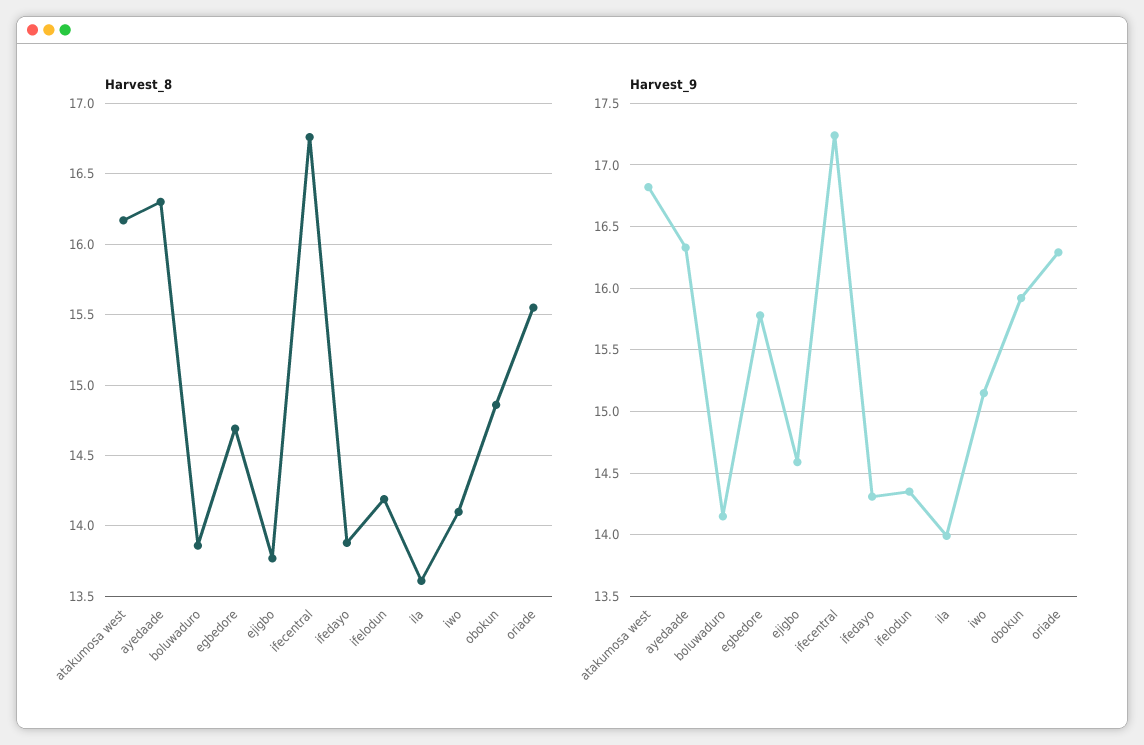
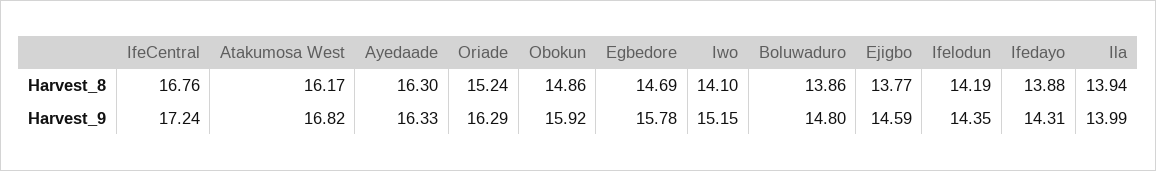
  {
    "Harvest_8": {
      "atakumosa west": 16.17,
      "ayedaade": 16.3,
      "boluwaduro": 13.86,
      "egbedore": 14.69,
      "ejigbo": 13.77,
      "ifecentral": 16.76,
      "ifedayo": 13.88,
      "ifelodun": 14.19,
-     "ila": 13.6,
+     "ila": 13.94,
      "iwo": 14.1,
      "obokun": 14.86,
-     "oriade": 15.55
+     "oriade": 15.24
    },
    "Harvest_9": {
      "atakumosa west": 16.82,
      "ayedaade": 16.33,
-     "boluwaduro": 14.15,
+     "boluwaduro": 14.8,
      "egbedore": 15.78,
      "ejigbo": 14.59,
      "ifecentral": 17.24,
      "ifedayo": 14.31,
      "ifelodun": 14.35,
      "ila": 13.99,
      "iwo": 15.15,
      "obokun": 15.92,
      "oriade": 16.29
    }
  }

